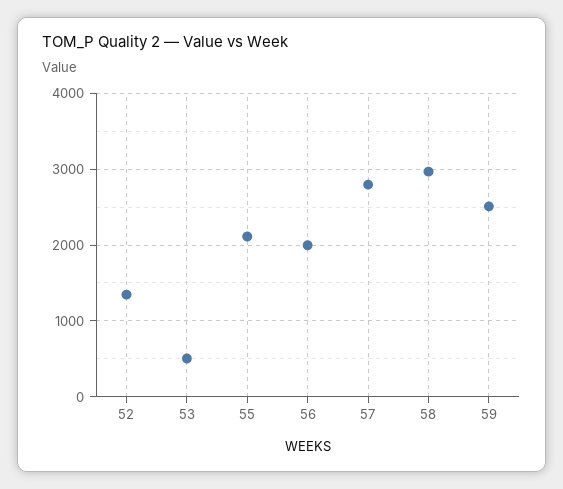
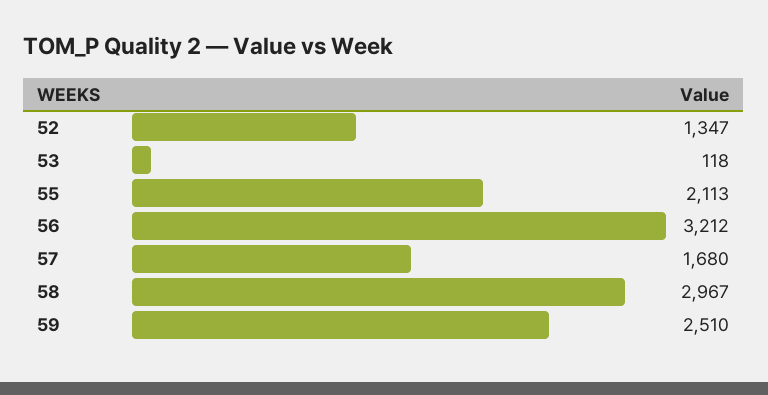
  {
    "52": 1347,
-   "53": 500,
+   "53": 118,
    "55": 2113,
-   "56": 2000,
+   "56": 3212,
-   "57": 2800,
+   "57": 1680,
    "58": 2967,
    "59": 2510
  }

